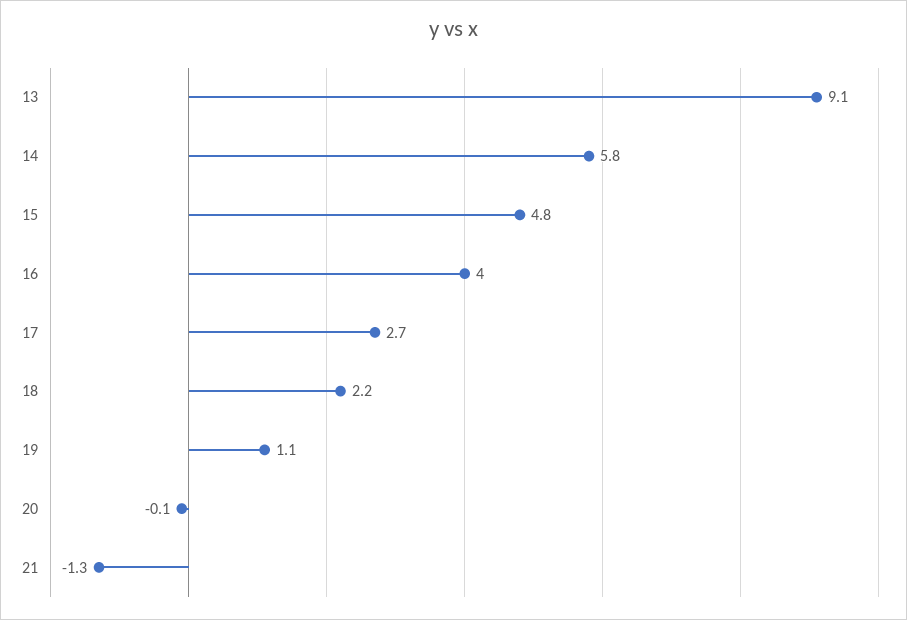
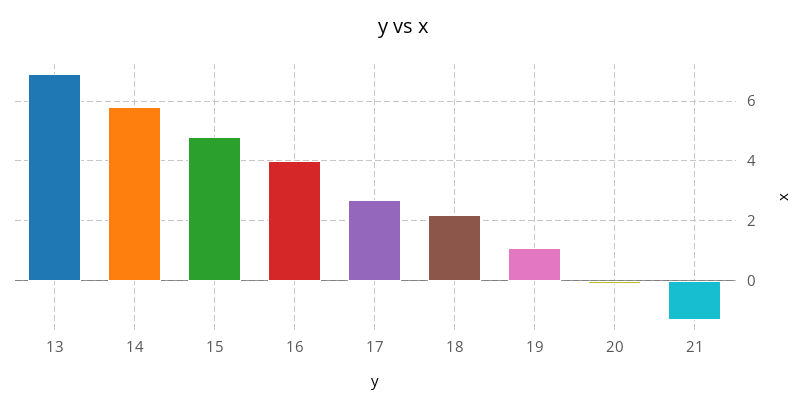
  {
-   "13": 9.1,
+   "13": 7,
    "14": 5.8,
    "15": 4.8,
    "16": 4,
    "17": 2.7,
    "18": 2.2,
    "19": 1.1,
    "20": -0.1,
    "21": -1.3
  }

